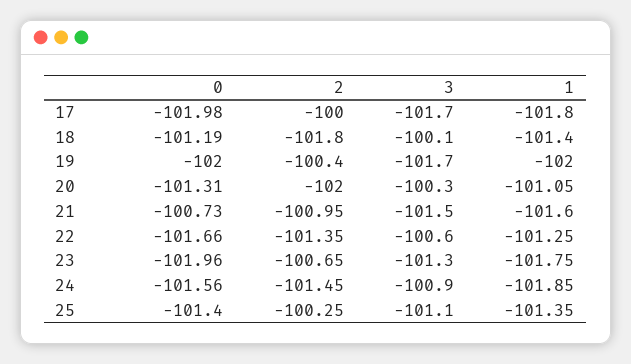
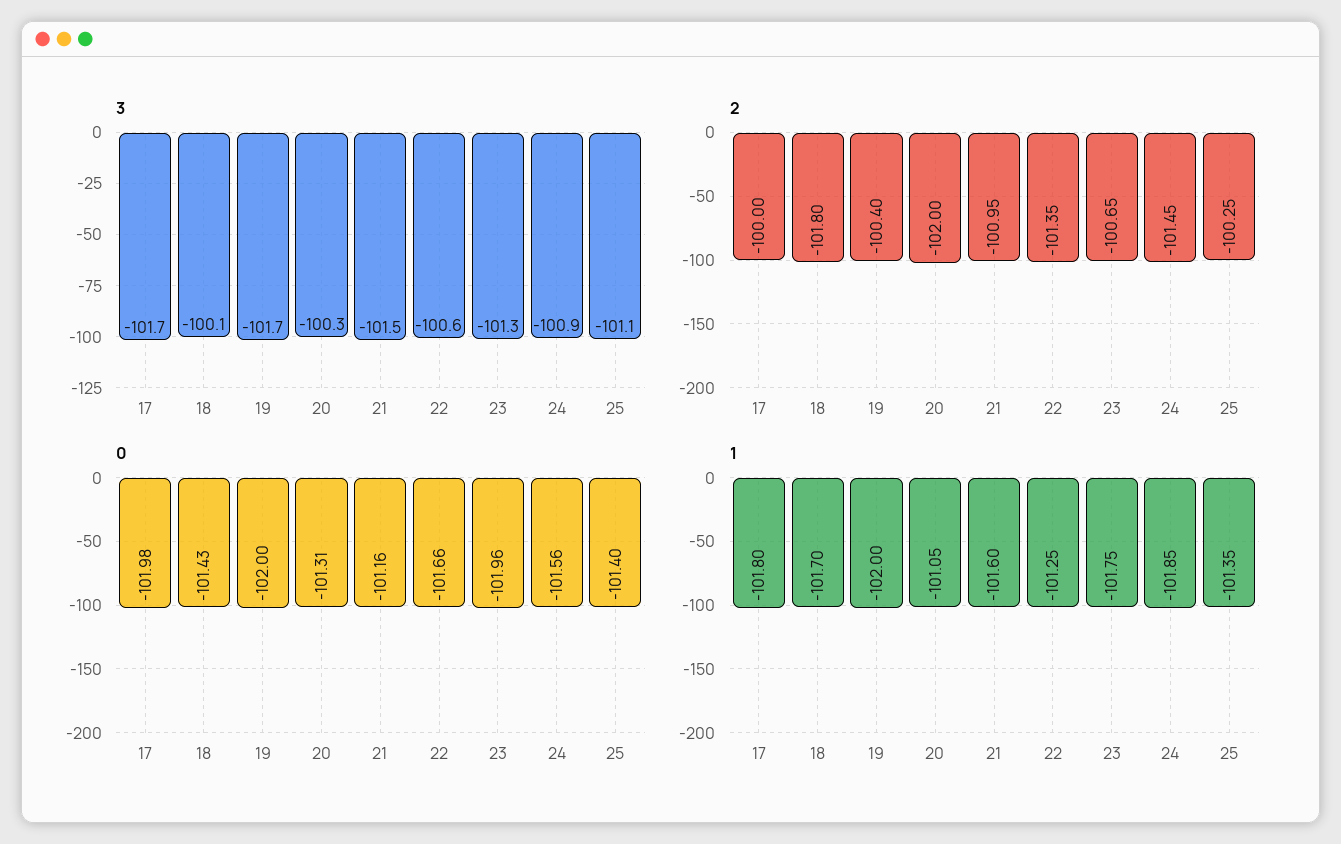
  {
    "0": {
      "17": -101.98,
-     "18": -101.19,
+     "18": -101.43,
      "19": -102,
      "20": -101.31,
-     "21": -100.73,
+     "21": -101.16,
      "22": -101.66,
      "23": -101.96,
      "24": -101.56,
      "25": -101.4
    },
    "2": {
      "17": -100,
      "18": -101.8,
      "19": -100.4,
      "20": -102,
      "21": -100.95,
      "22": -101.35,
      "23": -100.65,
      "24": -101.45,
      "25": -100.25
    },
    "3": {
      "17": -101.7,
      "18": -100.1,
      "19": -101.7,
      "20": -100.3,
      "21": -101.5,
      "22": -100.6,
      "23": -101.3,
      "24": -100.9,
      "25": -101.1
    },
    "1": {
      "17": -101.8,
-     "18": -101.4,
+     "18": -101.7,
      "19": -102,
      "20": -101.05,
      "21": -101.6,
      "22": -101.25,
      "23": -101.75,
      "24": -101.85,
      "25": -101.35
    }
  }

